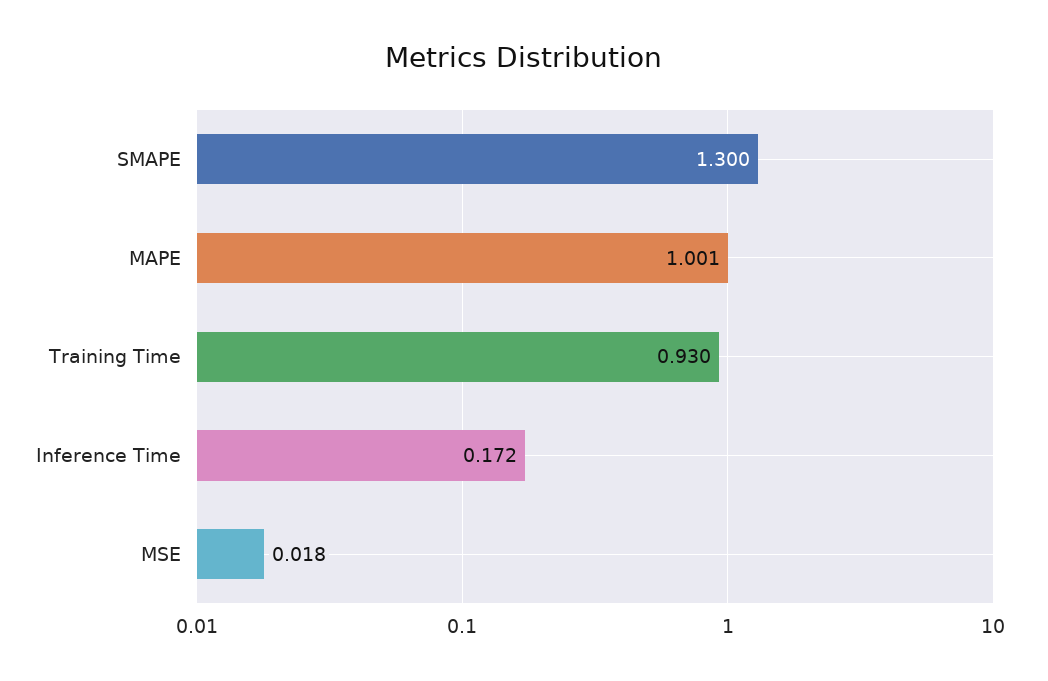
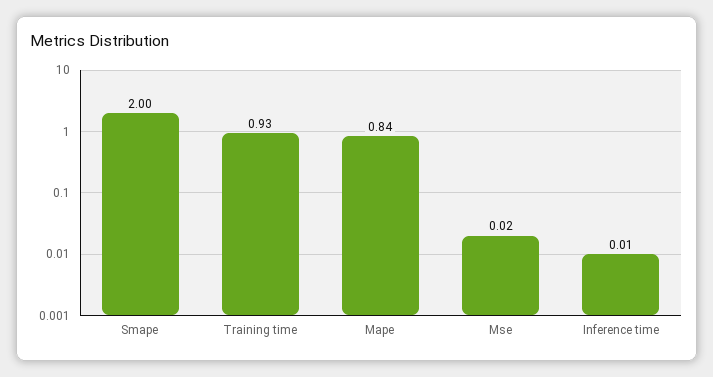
  {
-   "SMAPE": 1.3,
+   "SMAPE": 2,
-   "MAPE": 1.001,
+   "MAPE": 0.84,
    "Training Time": 0.93,
-   "Inference Time": 0.172,
+   "Inference Time": 0.01,
    "MSE": 0.018
  }

